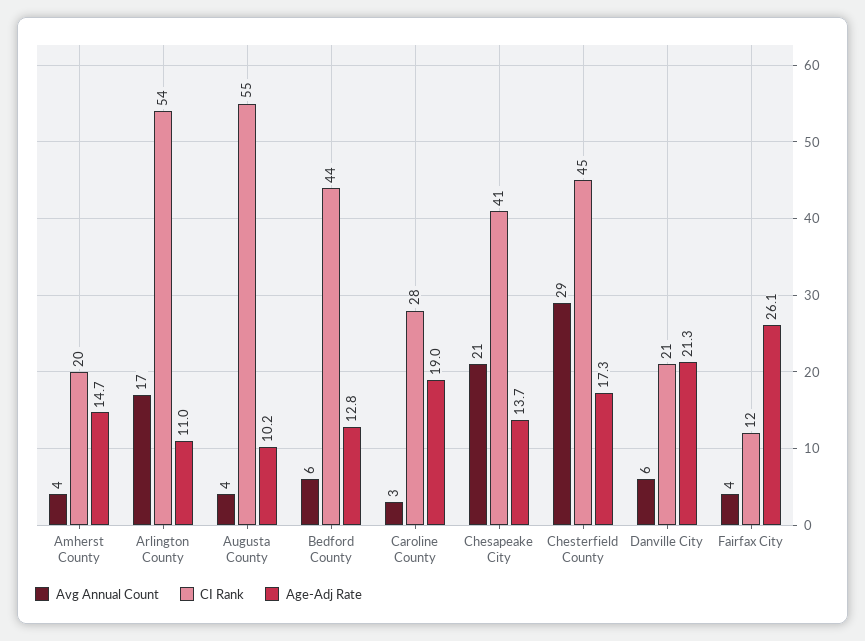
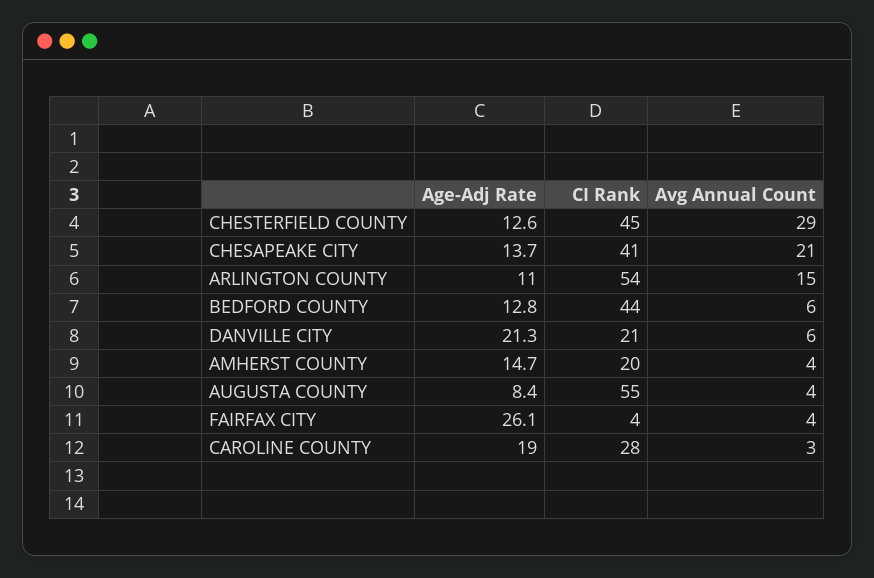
  {
    "Avg Annual Count": {
      "Amherst County": 4,
-     "Arlington County": 17,
+     "Arlington County": 15,
      "Augusta County": 4,
      "Bedford County": 6,
      "Caroline County": 3,
      "Chesapeake City": 21,
      "Chesterfield County": 29,
      "Danville City": 6,
      "Fairfax City": 4
    },
    "CI Rank": {
      "Amherst County": 20,
      "Arlington County": 54,
      "Augusta County": 55,
      "Bedford County": 44,
      "Caroline County": 28,
      "Chesapeake City": 41,
      "Chesterfield County": 45,
      "Danville City": 21,
-     "Fairfax City": 12
+     "Fairfax City": 4
    },
    "Age-Adj Rate": {
      "Amherst County": 14.7,
      "Arlington County": 11,
-     "Augusta County": 10.2,
+     "Augusta County": 8.4,
      "Bedford County": 12.8,
      "Caroline County": 19,
      "Chesapeake City": 13.7,
-     "Chesterfield County": 17.3,
+     "Chesterfield County": 12.6,
      "Danville City": 21.3,
      "Fairfax City": 26.1
    }
  }

